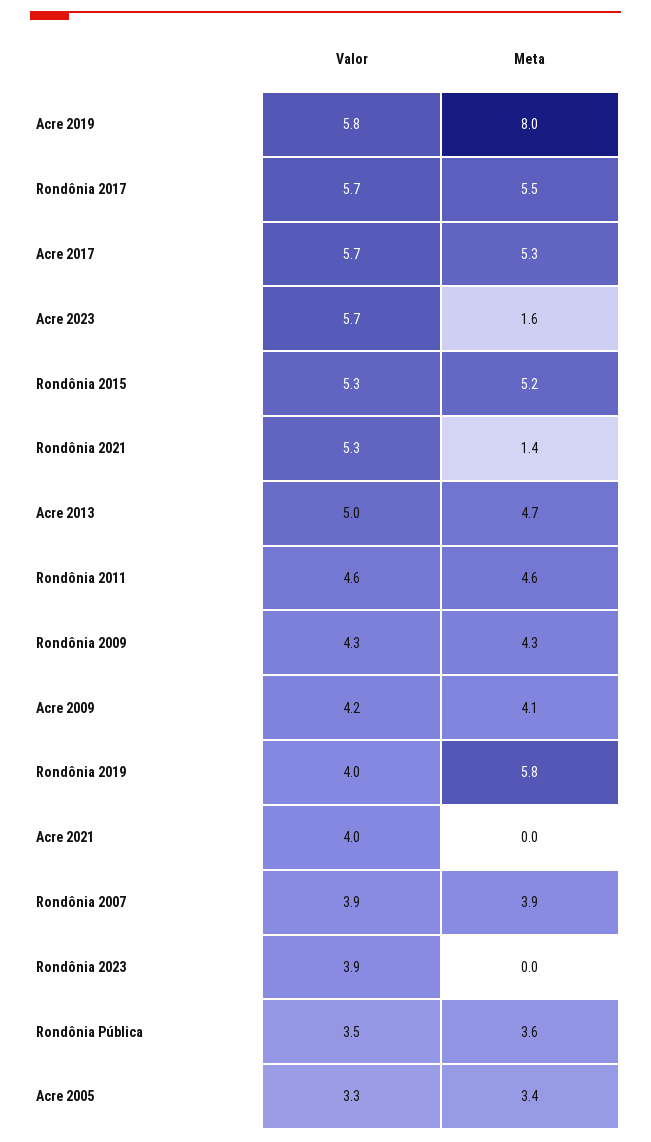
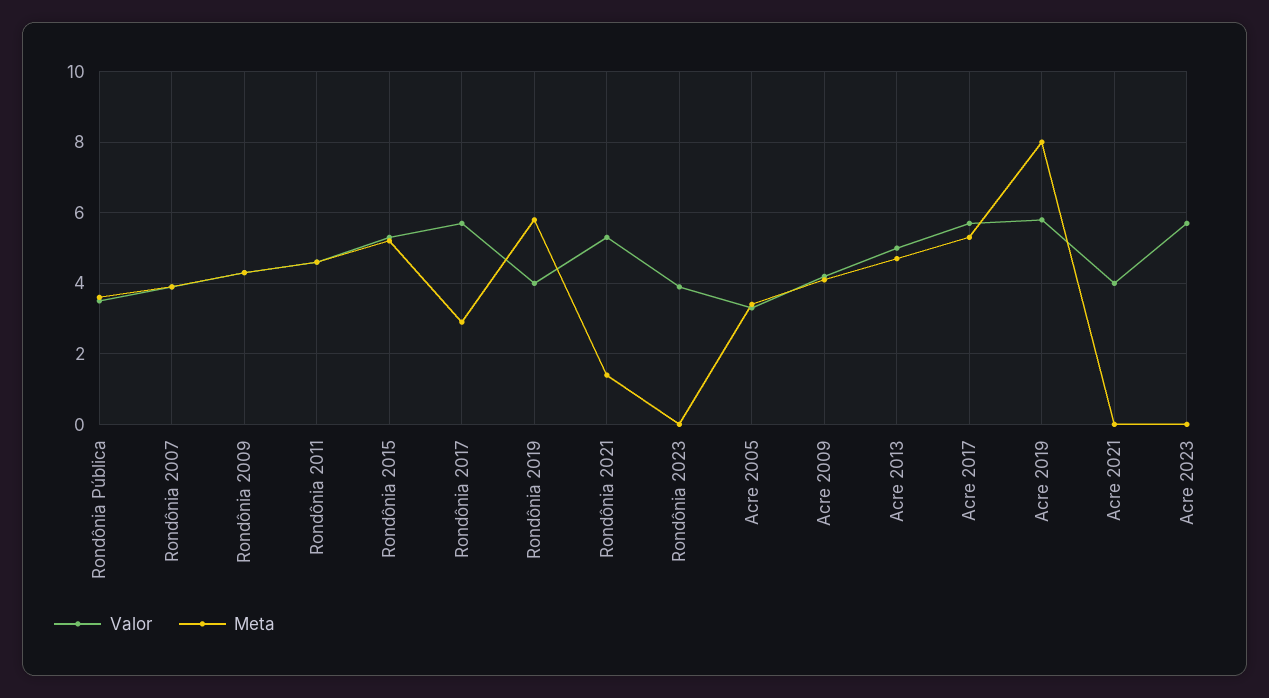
  {
    "Valor": {
      "Acre 2019": 5.8,
      "Rondônia 2017": 5.7,
      "Acre 2017": 5.7,
      "Acre 2023": 5.7,
      "Rondônia 2015": 5.3,
      "Rondônia 2021": 5.3,
      "Acre 2013": 5,
      "Rondônia 2011": 4.6,
      "Rondônia 2009": 4.3,
      "Acre 2009": 4.2,
      "Rondônia 2019": 4,
      "Acre 2021": 4,
      "Rondônia 2007": 3.9,
      "Rondônia 2023": 3.9,
      "Rondônia Pública": 3.5,
      "Acre 2005": 3.3
    },
    "Meta": {
      "Acre 2019": 8,
-     "Rondônia 2017": 5.5,
+     "Rondônia 2017": 3,
      "Acre 2017": 5.3,
-     "Acre 2023": 1.6,
+     "Acre 2023": 0,
      "Rondônia 2015": 5.2,
      "Rondônia 2021": 1.4,
      "Acre 2013": 4.7,
      "Rondônia 2011": 4.6,
      "Rondônia 2009": 4.3,
      "Acre 2009": 4.1,
      "Rondônia 2019": 5.8,
      "Acre 2021": 0,
      "Rondônia 2007": 3.9,
      "Rondônia 2023": 0,
      "Rondônia Pública": 3.6,
      "Acre 2005": 3.4
    }
  }

